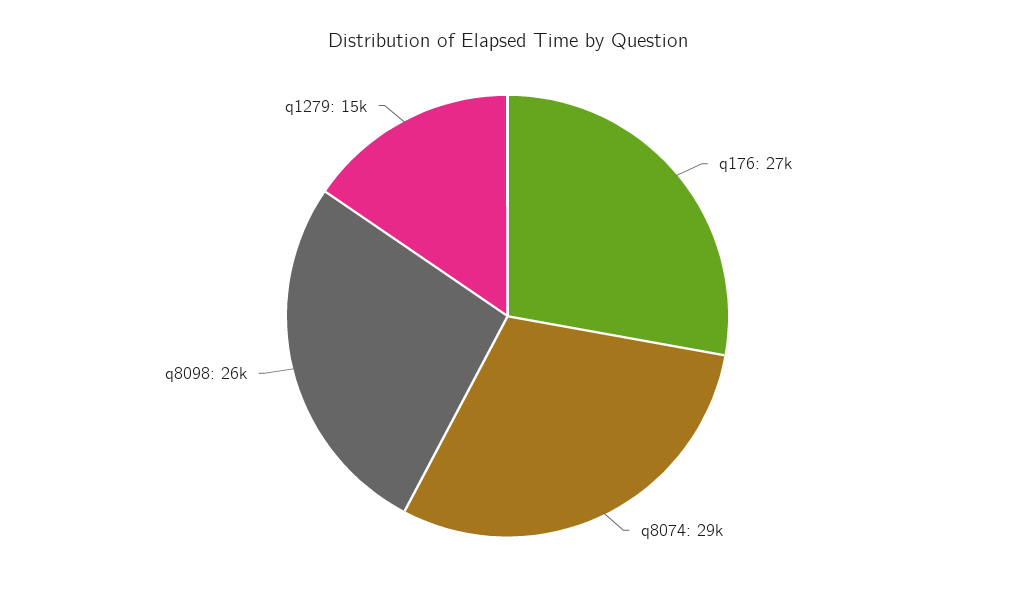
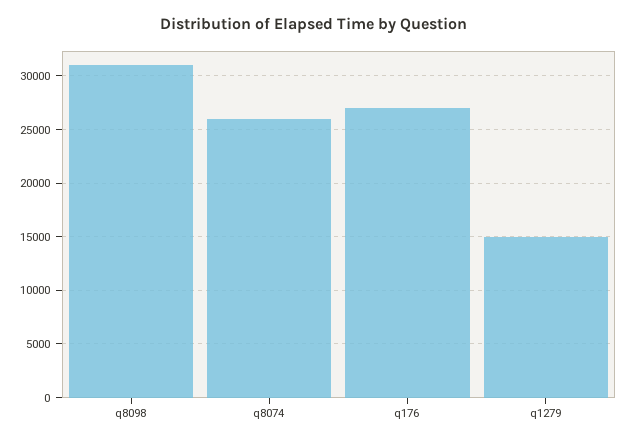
  {
    "q176": 27000,
-   "q8074": 29000,
+   "q8074": 26000,
-   "q8098": 26000,
+   "q8098": 31000,
    "q1279": 15000
  }

